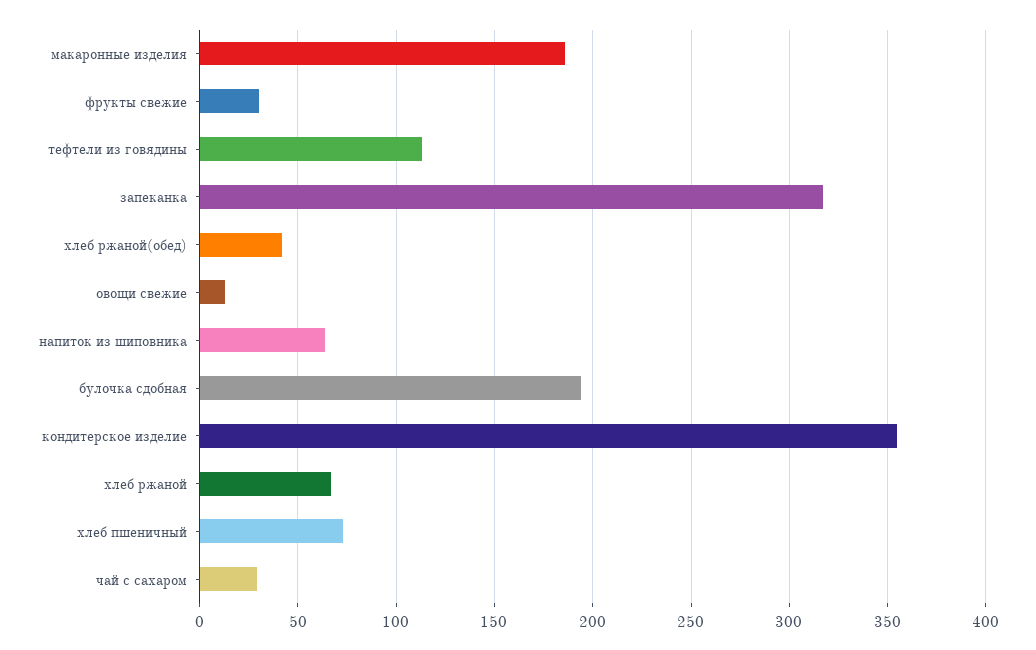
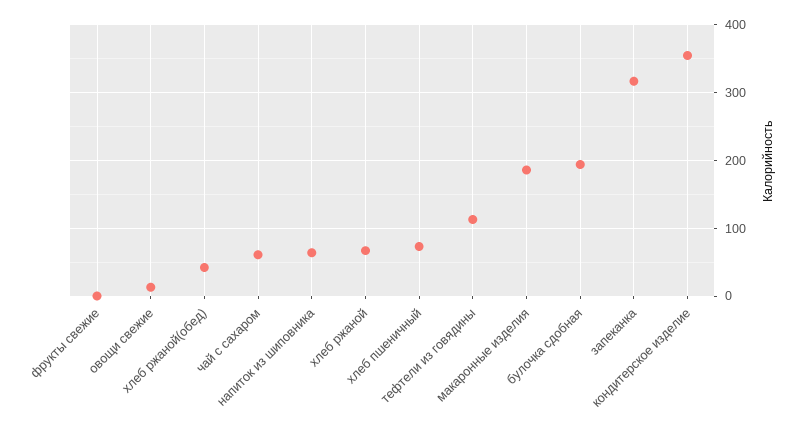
  {
    "макаронные изделия": 185,
-   "фрукты свежие": 30,
+   "фрукты свежие": 0,
    "тефтели из говядины": 115,
    "запеканка": 315,
    "хлеб ржаной(обед)": 40,
    "овощи свежие": 15,
    "напиток из шиповника": 65,
    "булочка сдобная": 195,
    "кондитерское изделие": 355,
    "хлеб ржаной": 65,
    "хлеб пшеничный": 75,
-   "чай с сахаром": 30
+   "чай с сахаром": 60
  }

